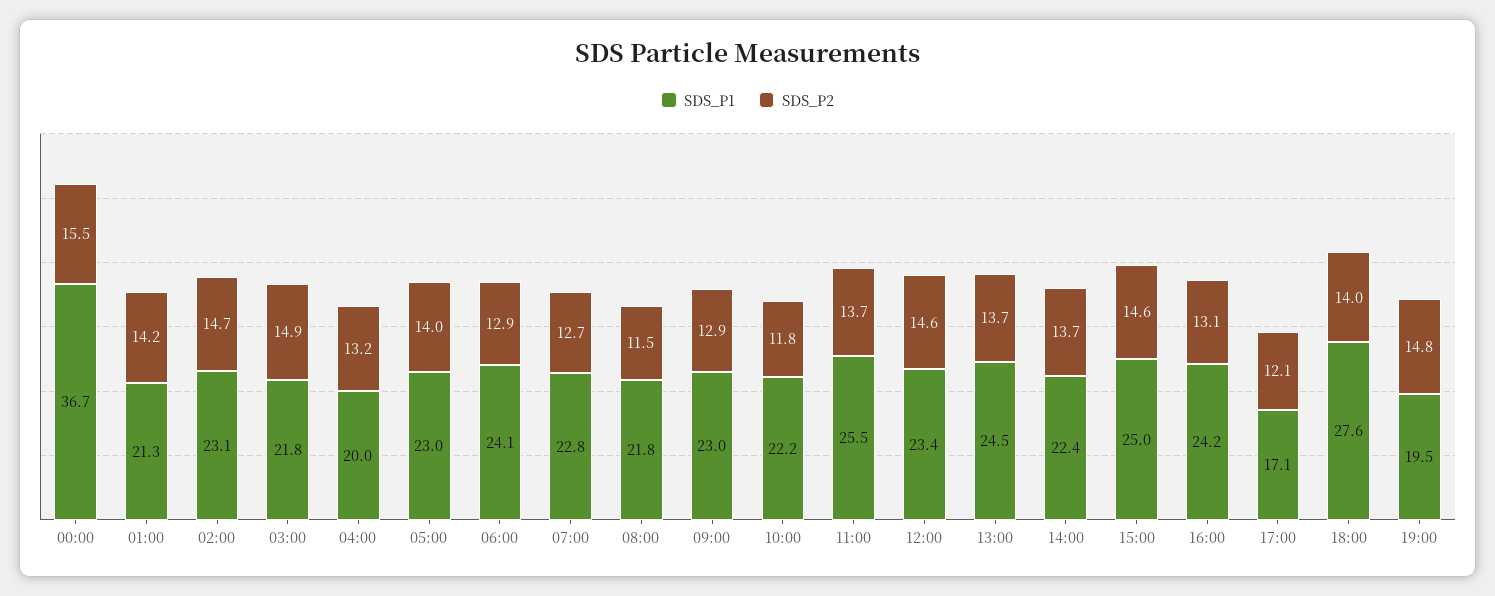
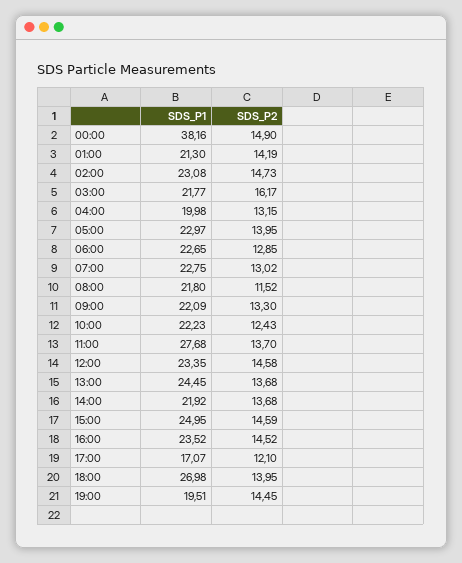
  {
    "SDS_P1": {
-     "00:00": 36.7,
+     "00:00": 38.16,
      "01:00": 21.3,
      "02:00": 23.08,
      "03:00": 21.77,
      "04:00": 19.98,
      "05:00": 22.97,
-     "06:00": 24.1,
+     "06:00": 22.65,
      "07:00": 22.75,
      "08:00": 21.8,
-     "09:00": 23,
+     "09:00": 22.09,
      "10:00": 22.23,
-     "11:00": 25.5,
+     "11:00": 27.68,
      "12:00": 23.35,
      "13:00": 24.45,
-     "14:00": 22.4,
+     "14:00": 21.92,
      "15:00": 24.95,
-     "16:00": 24.2,
+     "16:00": 23.52,
      "17:00": 17.07,
-     "18:00": 27.6,
+     "18:00": 26.98,
      "19:00": 19.51
    },
    "SDS_P2": {
-     "00:00": 15.5,
+     "00:00": 14.9,
      "01:00": 14.19,
      "02:00": 14.73,
-     "03:00": 14.9,
+     "03:00": 16.17,
      "04:00": 13.15,
      "05:00": 13.95,
      "06:00": 12.85,
-     "07:00": 12.7,
+     "07:00": 13.02,
      "08:00": 11.52,
-     "09:00": 12.9,
+     "09:00": 13.3,
-     "10:00": 11.8,
+     "10:00": 12.43,
      "11:00": 13.7,
      "12:00": 14.58,
      "13:00": 13.68,
      "14:00": 13.68,
      "15:00": 14.59,
-     "16:00": 13.1,
+     "16:00": 14.52,
      "17:00": 12.1,
      "18:00": 13.95,
-     "19:00": 14.8
+     "19:00": 14.45
    }
  }

